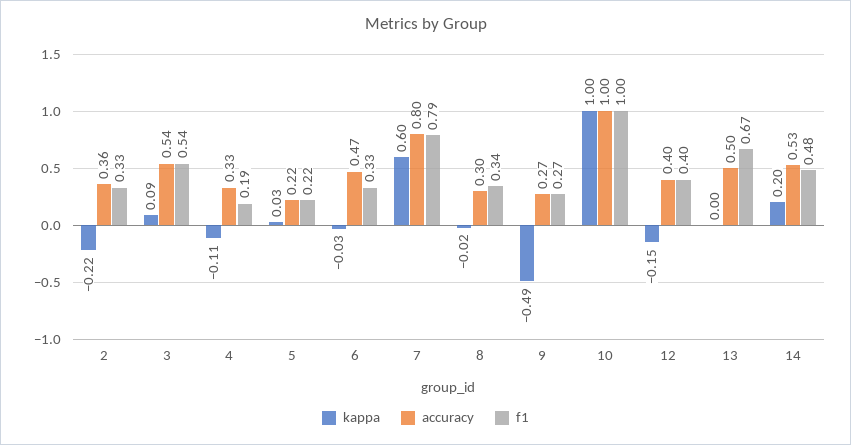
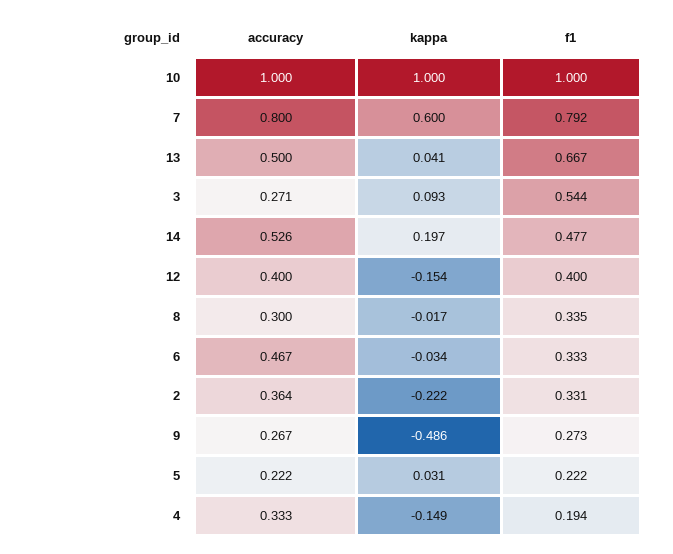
  {
    "kappa": {
      "2": -0.222,
      "3": 0.093,
-     "4": -0.11,
+     "4": -0.149,
      "5": 0.031,
      "6": -0.034,
      "7": 0.6,
      "8": -0.017,
      "9": -0.486,
      "10": 1,
      "12": -0.154,
-     "13": 0,
+     "13": 0.041,
      "14": 0.197
    },
    "accuracy": {
      "2": 0.364,
-     "3": 0.54,
+     "3": 0.271,
      "4": 0.333,
      "5": 0.222,
      "6": 0.467,
      "7": 0.8,
      "8": 0.3,
      "9": 0.267,
      "10": 1,
      "12": 0.4,
      "13": 0.5,
      "14": 0.526
    },
    "f1": {
      "2": 0.331,
      "3": 0.544,
      "4": 0.194,
      "5": 0.222,
      "6": 0.333,
      "7": 0.792,
      "8": 0.335,
      "9": 0.273,
      "10": 1,
      "12": 0.4,
      "13": 0.667,
      "14": 0.477
    }
  }

